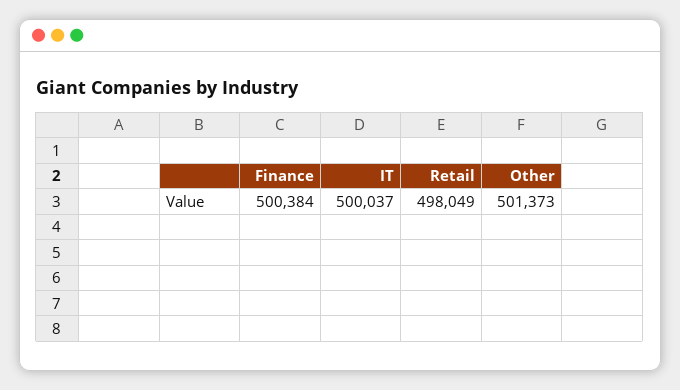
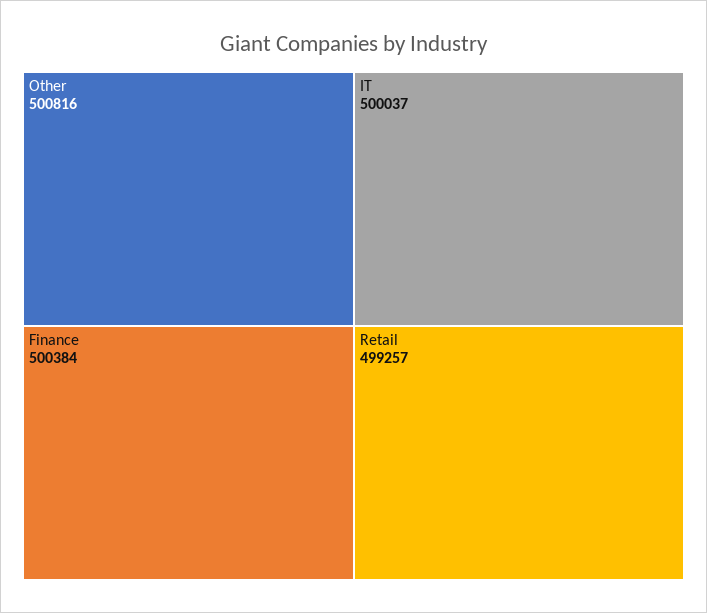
  {
    "Finance": 500384,
    "IT": 500037,
-   "Retail": 498049,
+   "Retail": 499257,
-   "Other": 501373
+   "Other": 500816
  }

